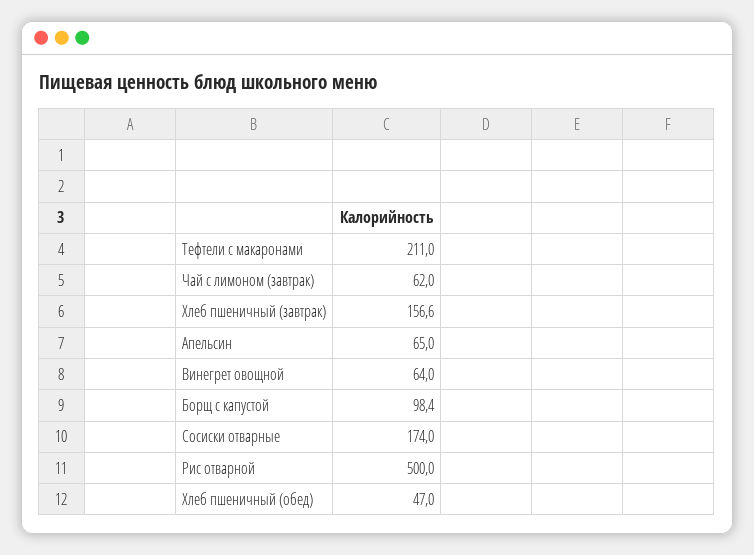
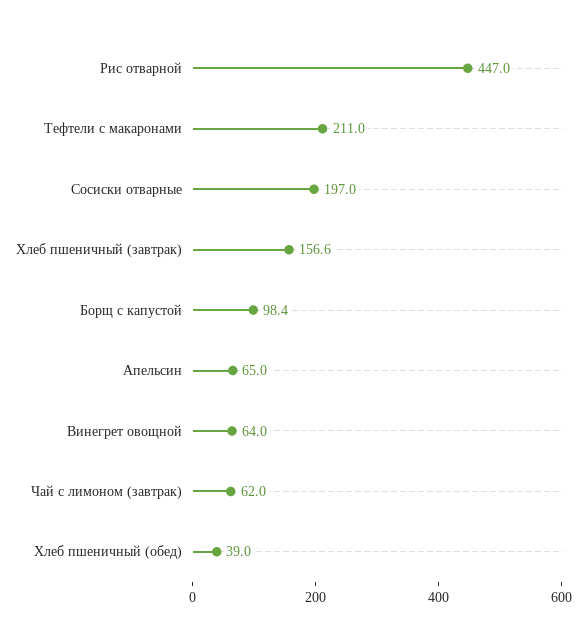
  {
    "Тефтели с макаронами": 211,
    "Чай с лимоном (завтрак)": 62,
    "Хлеб пшеничный (завтрак)": 156.6,
    "Апельсин": 65,
    "Винегрет овощной": 64,
    "Борщ с капустой": 98.4,
-   "Сосиски отварные": 174,
+   "Сосиски отварные": 197,
-   "Рис отварной": 500,
+   "Рис отварной": 447,
-   "Хлеб пшеничный (обед)": 47
+   "Хлеб пшеничный (обед)": 39
  }

